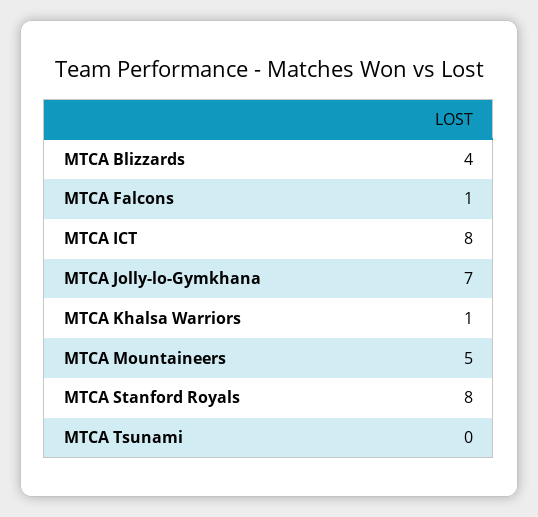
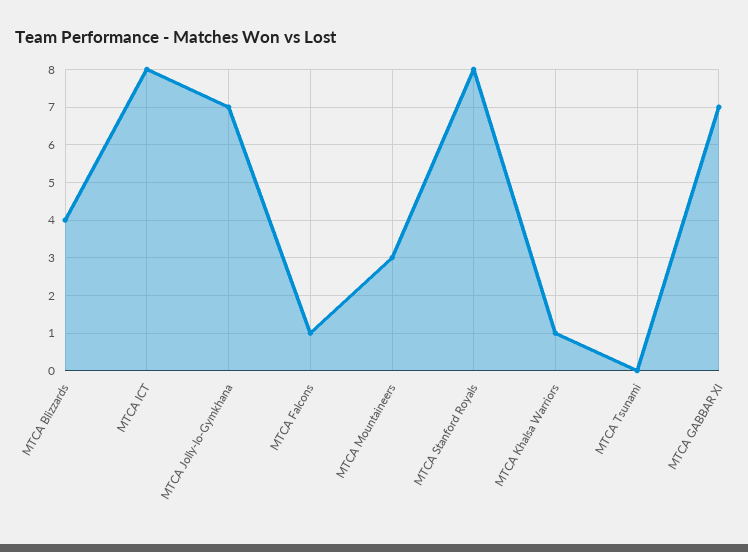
  {
    "MTCA Blizzards": 4,
    "MTCA Falcons": 1,
    "MTCA ICT": 8,
    "MTCA Jolly-lo-Gymkhana": 7,
    "MTCA Khalsa Warriors": 1,
-   "MTCA Mountaineers": 5,
+   "MTCA Mountaineers": 3,
    "MTCA Stanford Royals": 8,
-   "MTCA Tsunami": 0
+   "MTCA Tsunami": 0,
+   "MTCA GABBAR XI": 7
  }

